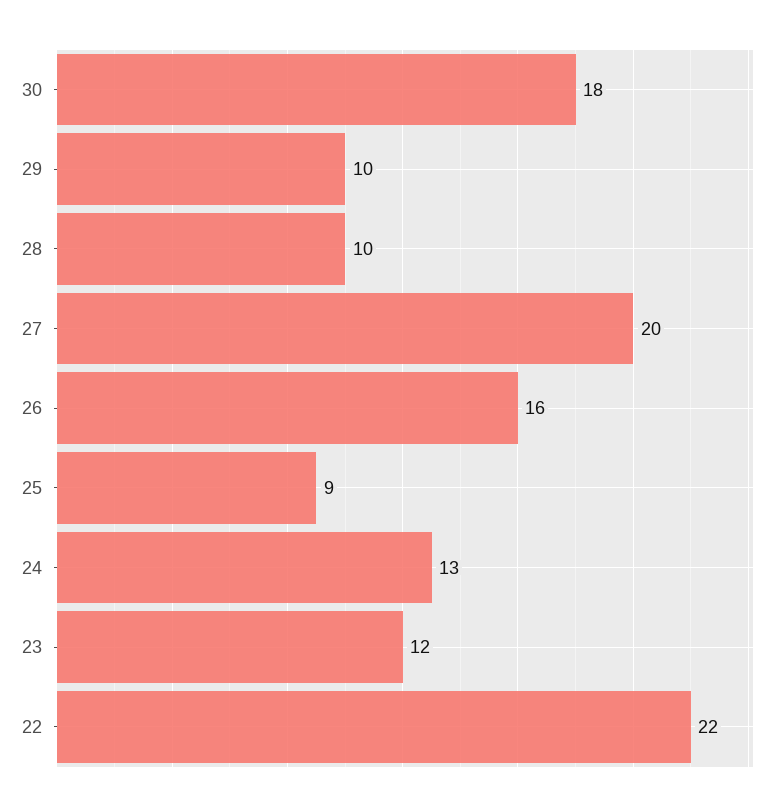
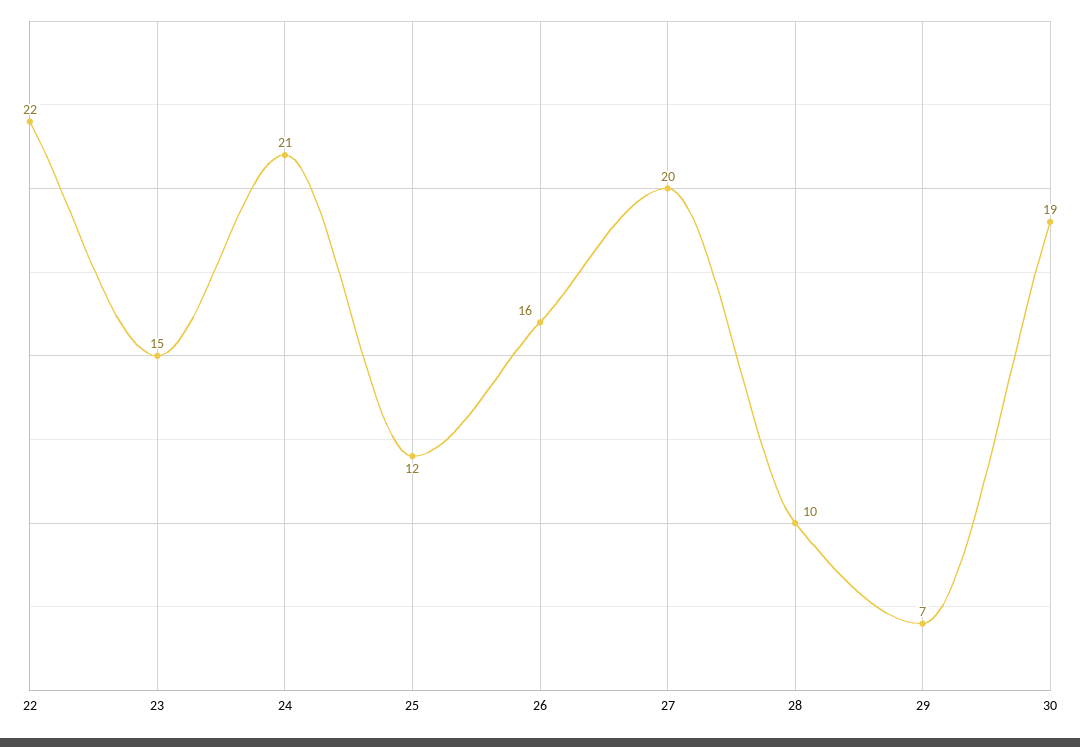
  {
-   "30": 18,
+   "30": 19,
-   "29": 10,
+   "29": 7,
    "28": 10,
    "27": 20,
    "26": 16,
-   "25": 9,
+   "25": 12,
-   "24": 13,
+   "24": 21,
-   "23": 12,
+   "23": 15,
    "22": 22
  }

